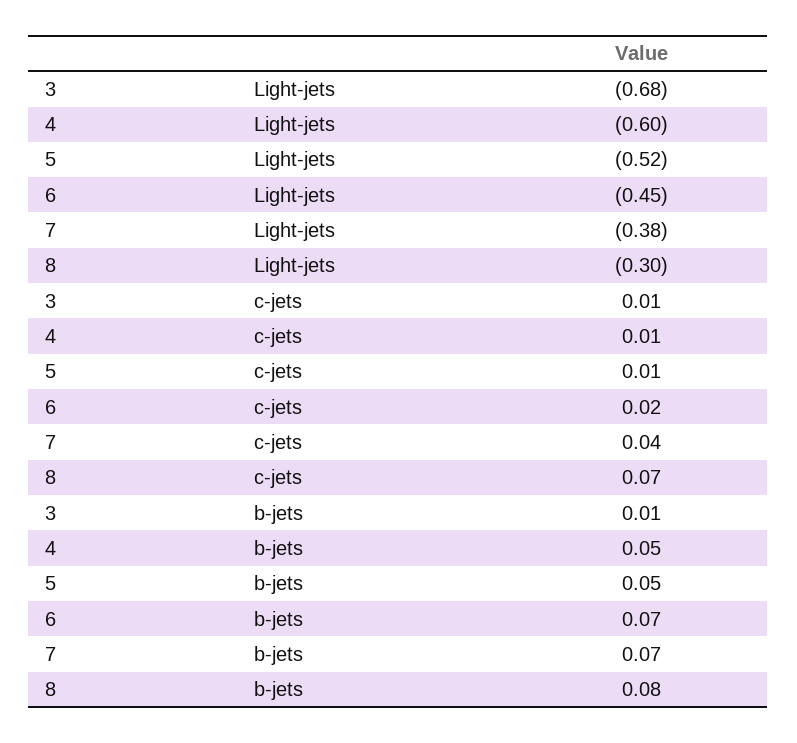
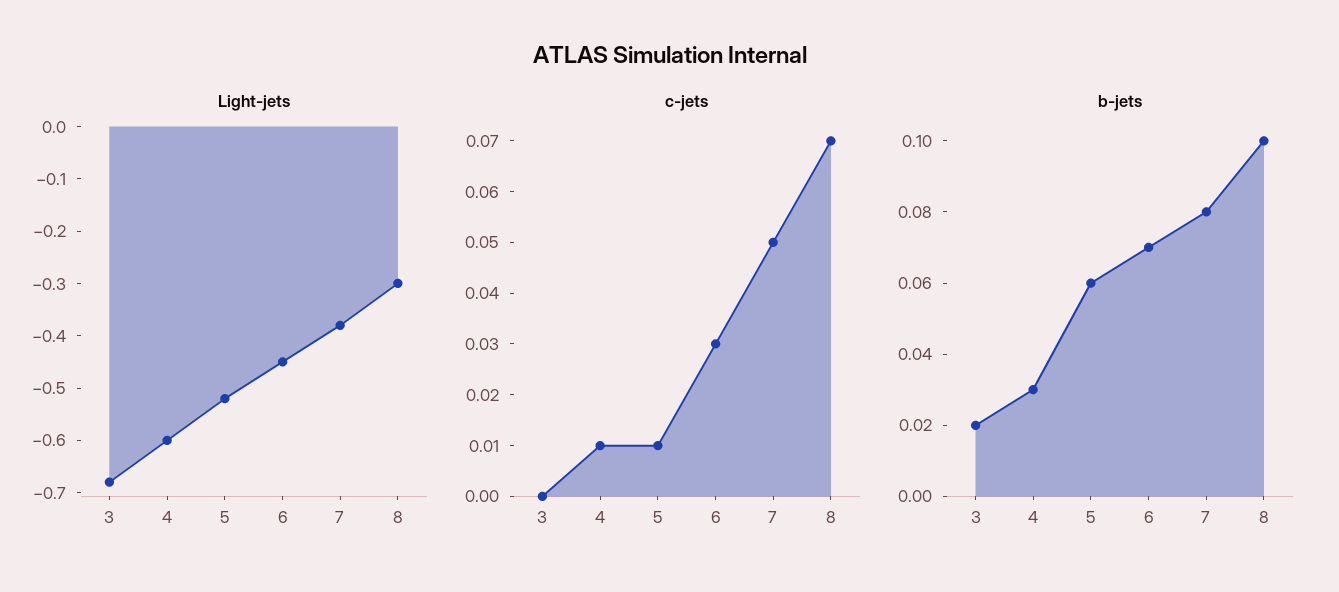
  {
    "Light-jets": {
      "3": -0.68,
      "4": -0.6,
      "5": -0.52,
      "6": -0.45,
      "7": -0.38,
      "8": -0.3
    },
    "c-jets": {
-     "3": 0.01,
+     "3": 0,
      "4": 0.01,
      "5": 0.01,
-     "6": 0.02,
+     "6": 0.03,
-     "7": 0.04,
+     "7": 0.05,
      "8": 0.07
    },
    "b-jets": {
-     "3": 0.01,
+     "3": 0.02,
-     "4": 0.05,
+     "4": 0.03,
-     "5": 0.05,
+     "5": 0.06,
      "6": 0.07,
-     "7": 0.07,
+     "7": 0.08,
-     "8": 0.08
+     "8": 0.1
    }
  }

